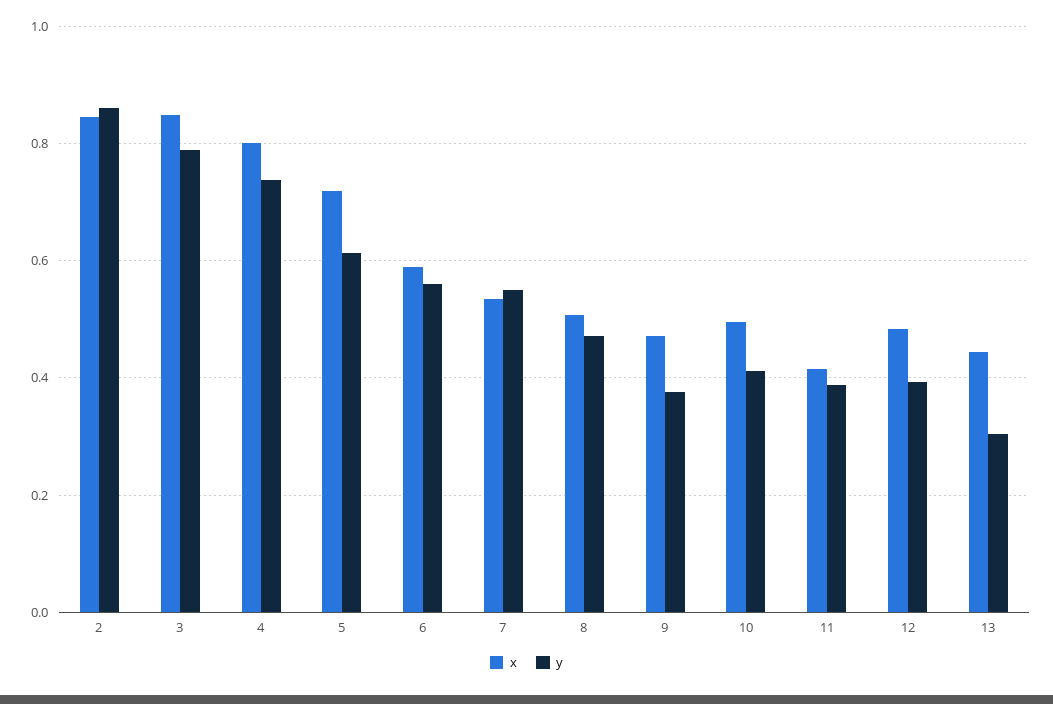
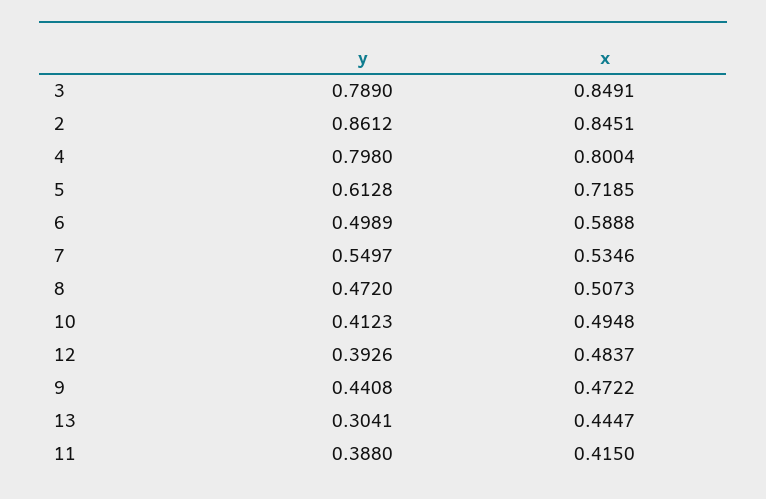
  {
    "x": {
      "2": 0.8451,
      "3": 0.8491,
      "4": 0.8004,
      "5": 0.7185,
      "6": 0.5888,
      "7": 0.5346,
      "8": 0.5073,
      "9": 0.4722,
      "10": 0.4948,
      "11": 0.415,
      "12": 0.4837,
      "13": 0.4447
    },
    "y": {
      "2": 0.8612,
      "3": 0.789,
-     "4": 0.74,
+     "4": 0.798,
      "5": 0.6128,
-     "6": 0.56,
+     "6": 0.4989,
      "7": 0.5497,
      "8": 0.472,
-     "9": 0.38,
+     "9": 0.4408,
      "10": 0.4123,
      "11": 0.388,
      "12": 0.3926,
      "13": 0.3041
    }
  }

